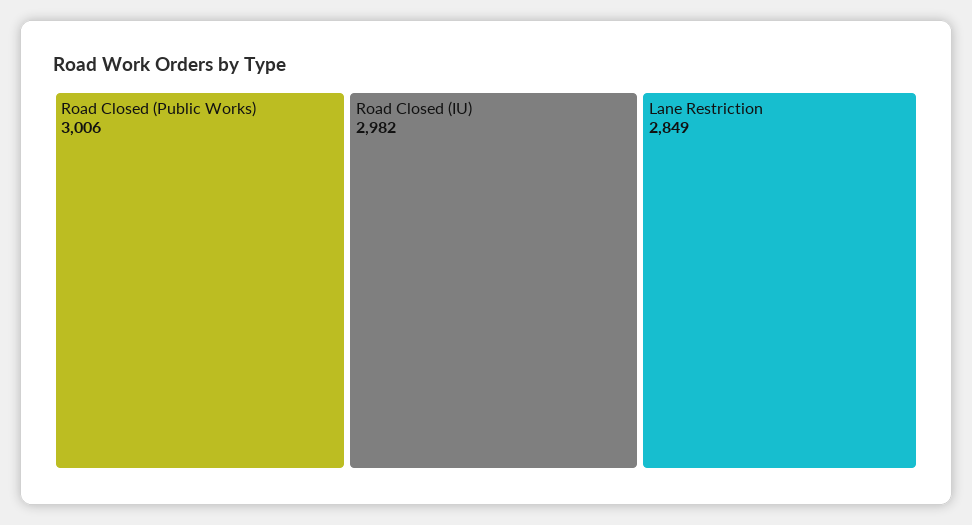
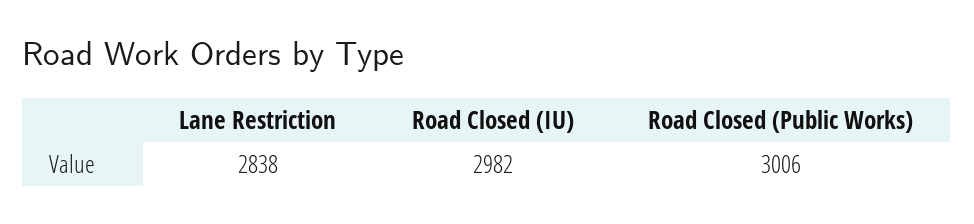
  {
    "Road Closed (Public Works)": 3006,
    "Road Closed (IU)": 2982,
-   "Lane Restriction": 2849
+   "Lane Restriction": 2838
  }

